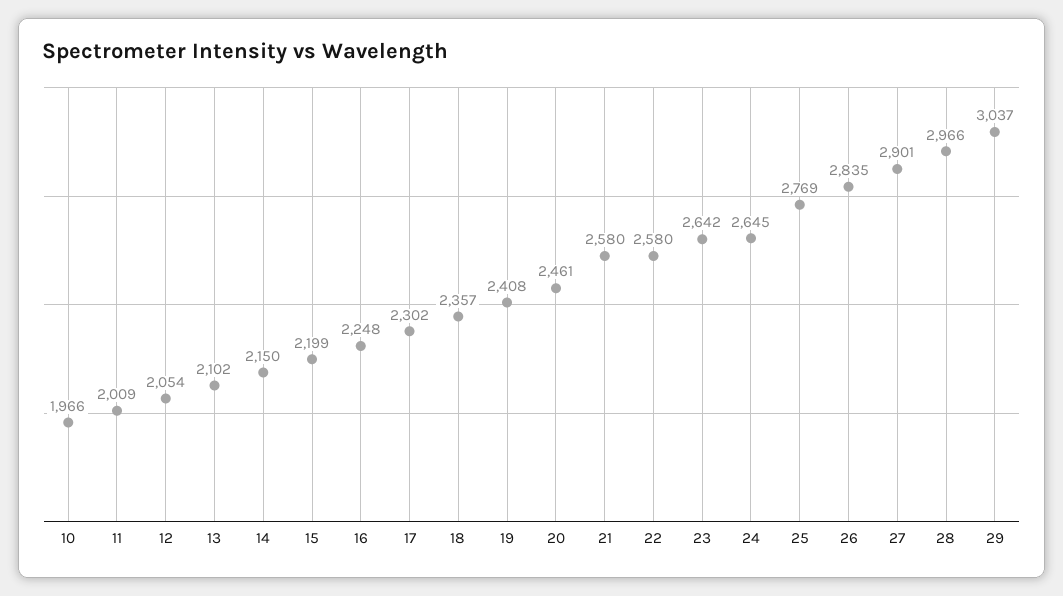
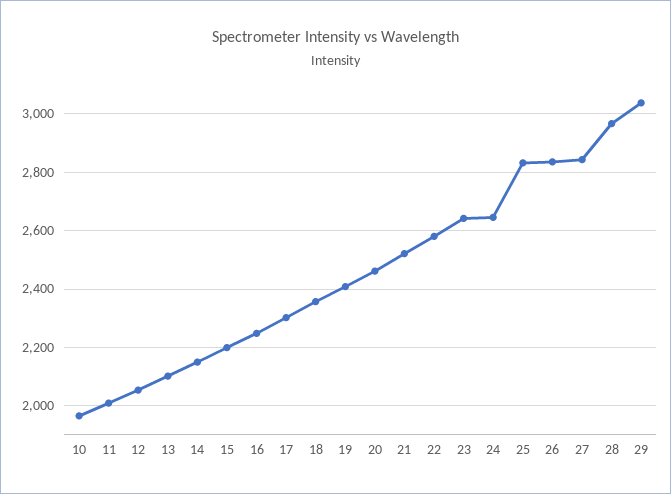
  {
    "10": 1966,
    "11": 2009,
    "12": 2054,
    "13": 2102,
    "14": 2150,
    "15": 2199,
    "16": 2248,
    "17": 2302,
    "18": 2357,
    "19": 2408,
    "20": 2461,
-   "21": 2580,
+   "21": 2525,
    "22": 2580,
    "23": 2642,
    "24": 2645,
-   "25": 2769,
+   "25": 2825,
    "26": 2835,
-   "27": 2901,
+   "27": 2850,
    "28": 2966,
    "29": 3037
  }

